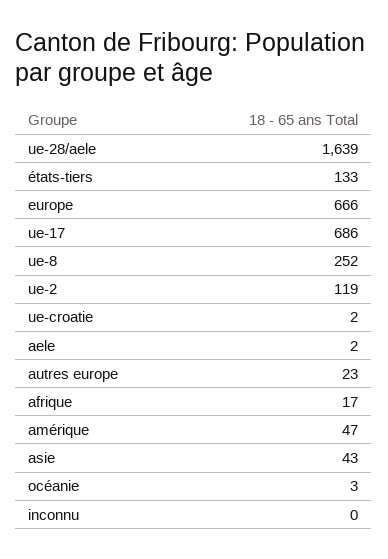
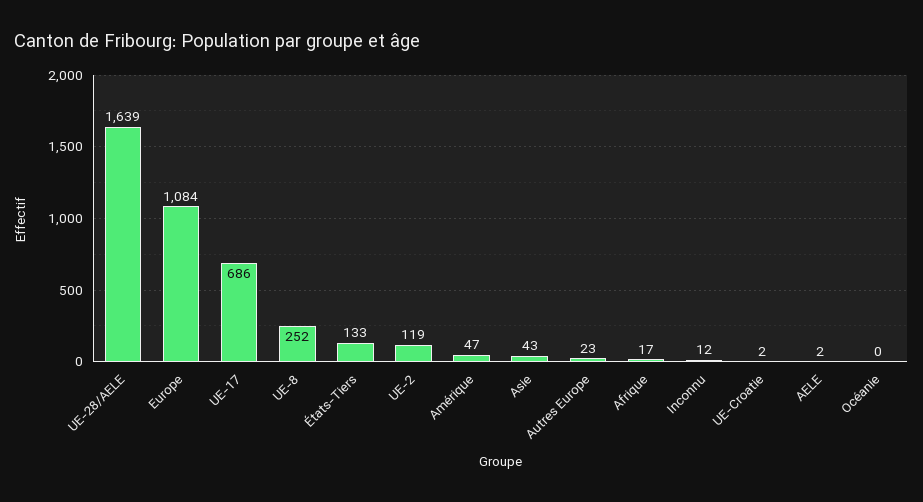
  {
    "ue-28/aele": 1639,
    "états-tiers": 133,
-   "europe": 666,
+   "europe": 1084,
    "ue-17": 686,
    "ue-8": 252,
    "ue-2": 119,
    "ue-croatie": 2,
    "aele": 2,
    "autres europe": 23,
    "afrique": 17,
    "amérique": 47,
    "asie": 43,
-   "océanie": 3,
+   "océanie": 0,
-   "inconnu": 0
+   "inconnu": 12
  }

